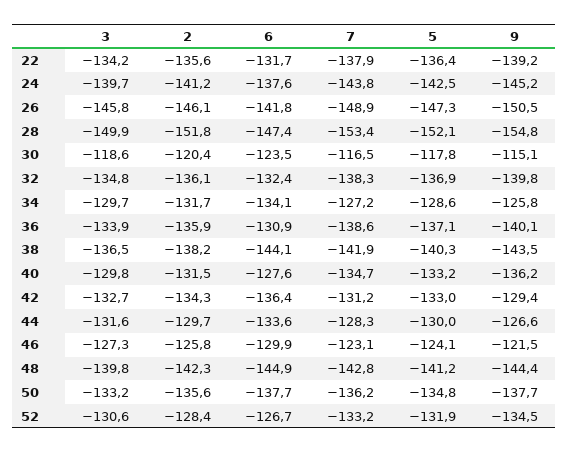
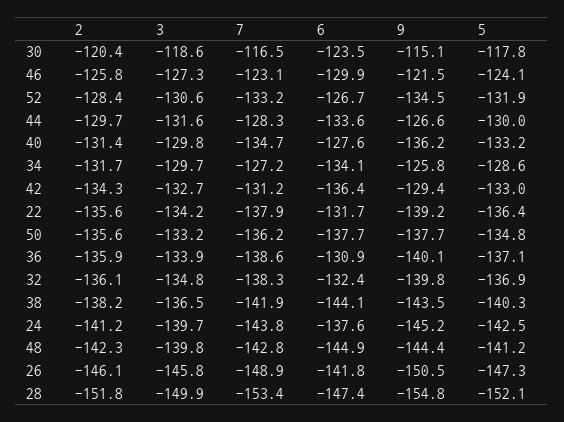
  {
    "3": {
      "22": -134.2,
      "24": -139.7,
      "26": -145.8,
      "28": -149.9,
      "30": -118.6,
      "32": -134.8,
      "34": -129.7,
      "36": -133.9,
      "38": -136.5,
      "40": -129.8,
      "42": -132.7,
      "44": -131.6,
      "46": -127.3,
      "48": -139.8,
      "50": -133.2,
      "52": -130.6
    },
    "2": {
      "22": -135.6,
      "24": -141.2,
      "26": -146.1,
      "28": -151.8,
      "30": -120.4,
      "32": -136.1,
      "34": -131.7,
      "36": -135.9,
      "38": -138.2,
-     "40": -131.5,
+     "40": -131.4,
      "42": -134.3,
      "44": -129.7,
      "46": -125.8,
      "48": -142.3,
      "50": -135.6,
      "52": -128.4
    },
    "6": {
      "22": -131.7,
      "24": -137.6,
      "26": -141.8,
      "28": -147.4,
      "30": -123.5,
      "32": -132.4,
      "34": -134.1,
      "36": -130.9,
      "38": -144.1,
      "40": -127.6,
      "42": -136.4,
      "44": -133.6,
      "46": -129.9,
      "48": -144.9,
      "50": -137.7,
      "52": -126.7
    },
    "7": {
      "22": -137.9,
      "24": -143.8,
      "26": -148.9,
      "28": -153.4,
      "30": -116.5,
      "32": -138.3,
      "34": -127.2,
      "36": -138.6,
      "38": -141.9,
      "40": -134.7,
      "42": -131.2,
      "44": -128.3,
      "46": -123.1,
      "48": -142.8,
      "50": -136.2,
      "52": -133.2
    },
    "5": {
      "22": -136.4,
      "24": -142.5,
      "26": -147.3,
      "28": -152.1,
      "30": -117.8,
      "32": -136.9,
      "34": -128.6,
      "36": -137.1,
      "38": -140.3,
      "40": -133.2,
      "42": -133,
      "44": -130,
      "46": -124.1,
      "48": -141.2,
      "50": -134.8,
      "52": -131.9
    },
    "9": {
      "22": -139.2,
      "24": -145.2,
      "26": -150.5,
      "28": -154.8,
      "30": -115.1,
      "32": -139.8,
      "34": -125.8,
      "36": -140.1,
      "38": -143.5,
      "40": -136.2,
      "42": -129.4,
      "44": -126.6,
      "46": -121.5,
      "48": -144.4,
      "50": -137.7,
      "52": -134.5
    }
  }

